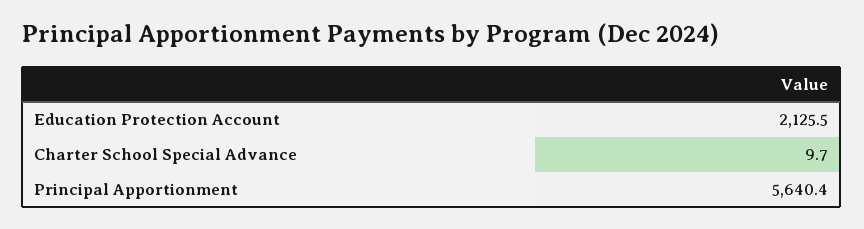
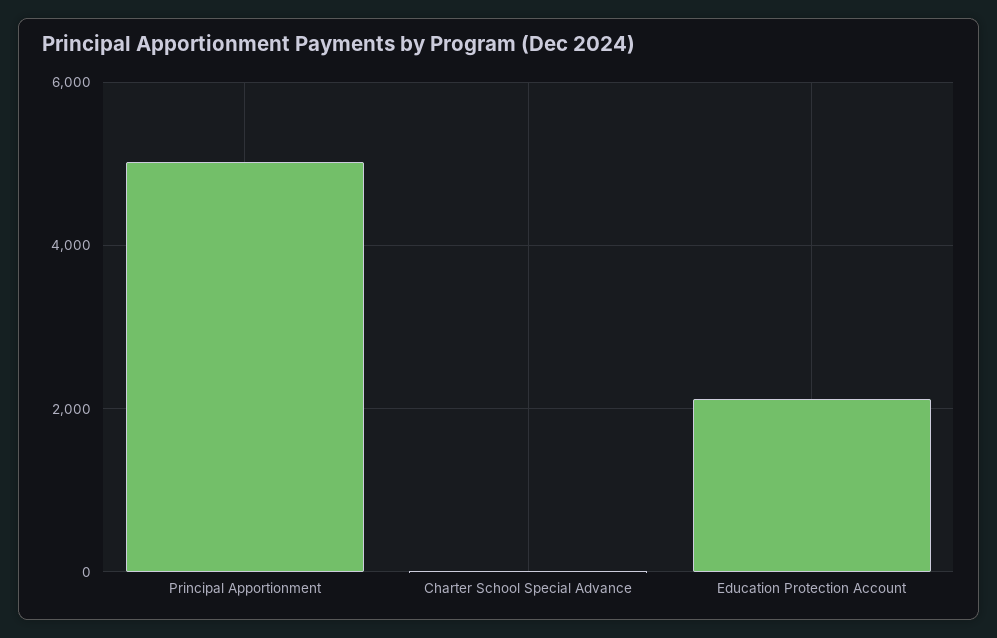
  {
    "Education Protection Account": 2125.5,
    "Charter School Special Advance": 9.7,
-   "Principal Apportionment": 5640.4
+   "Principal Apportionment": 5000
  }

